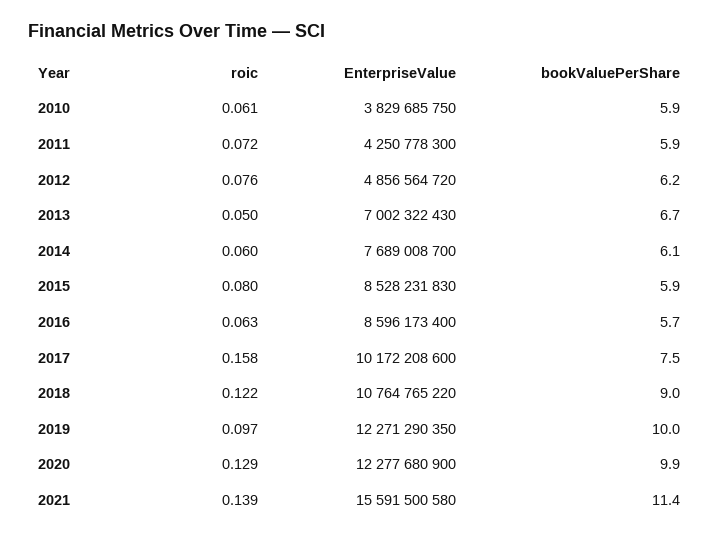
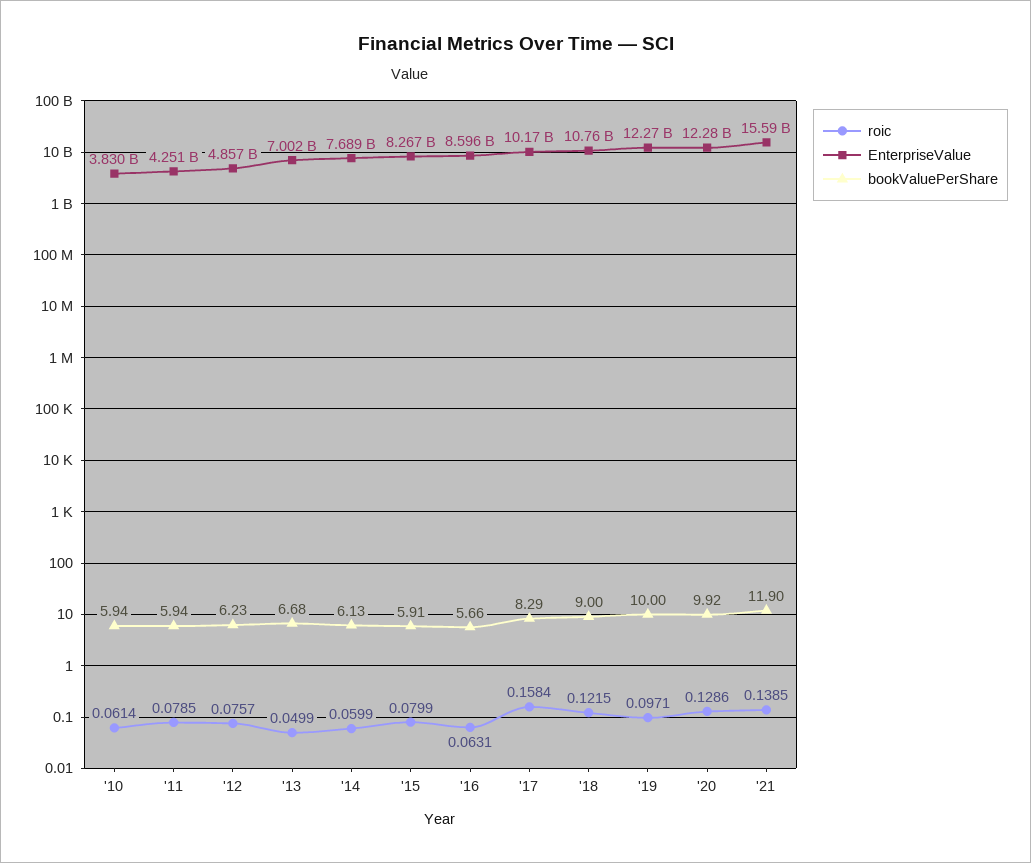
  {
    "roic": {
      "2010": 0.0614,
-     "2011": 0.072,
+     "2011": 0.0785,
      "2012": 0.0757,
      "2013": 0.0499,
      "2014": 0.0599,
      "2015": 0.0799,
      "2016": 0.0631,
      "2017": 0.1584,
      "2018": 0.1215,
      "2019": 0.0971,
      "2020": 0.1286,
      "2021": 0.1385
    },
    "EnterpriseValue": {
      "2010": 3829685750,
      "2011": 4250778300,
      "2012": 4856564720,
      "2013": 7002322430,
      "2014": 7689008700,
-     "2015": 8528231830,
+     "2015": 8267000000,
      "2016": 8596173400,
      "2017": 10172208600,
      "2018": 10764765220,
      "2019": 12271290350,
      "2020": 12277680900,
      "2021": 15591500580
    },
    "bookValuePerShare": {
      "2010": 5.94,
      "2011": 5.94,
      "2012": 6.23,
      "2013": 6.68,
      "2014": 6.13,
      "2015": 5.91,
      "2016": 5.66,
-     "2017": 7.5,
+     "2017": 8.29,
      "2018": 9,
      "2019": 10,
      "2020": 9.92,
-     "2021": 11.4
+     "2021": 11.9
    }
  }

